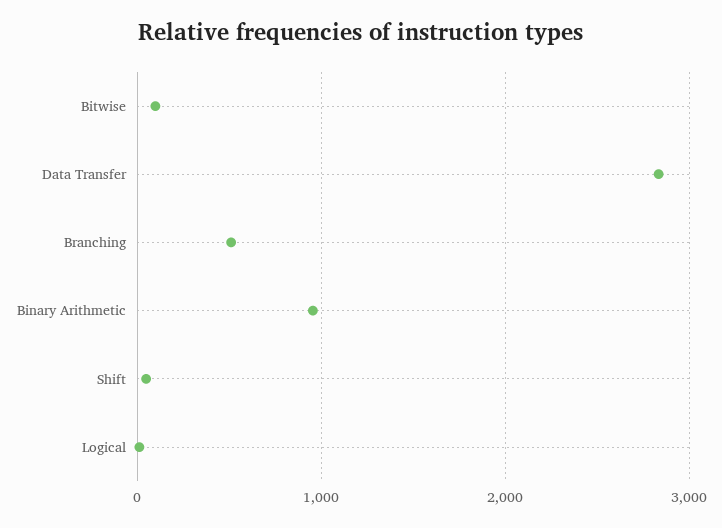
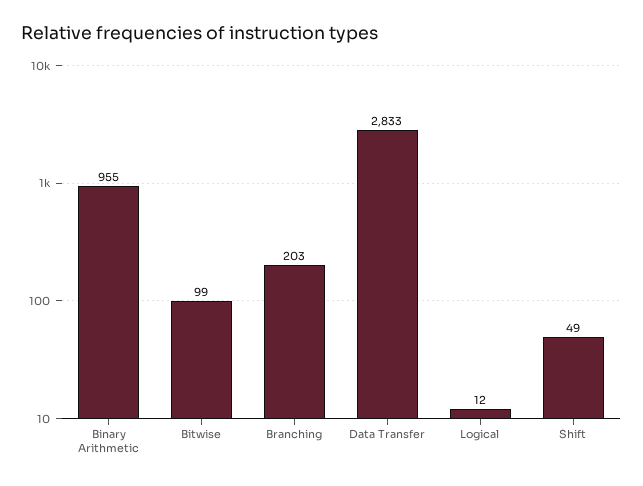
  {
    "Bitwise": 99,
    "Data Transfer": 2833,
-   "Branching": 500,
+   "Branching": 203,
    "Binary Arithmetic": 955,
    "Shift": 49,
    "Logical": 12
  }

